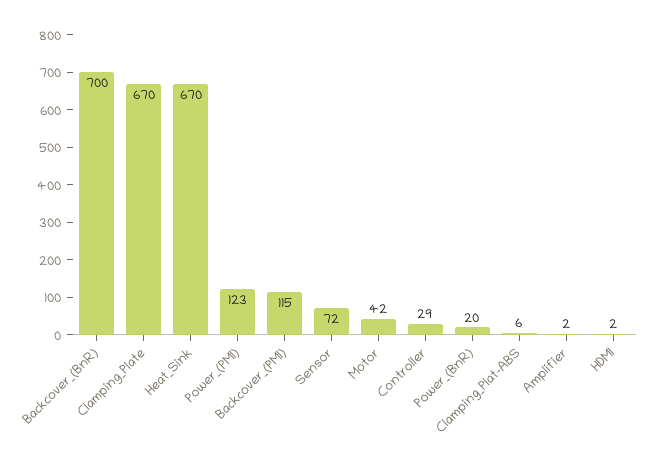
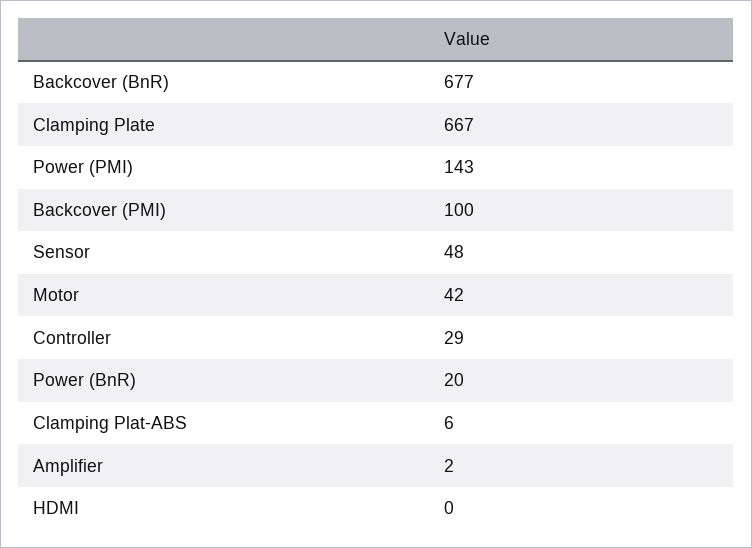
  {
-   "Backcover_(BnR)": 700,
+   "Backcover_(BnR)": 677,
-   "Clamping_Plate": 670,
+   "Clamping_Plate": 667,
-   "Heat_Sink": 670,
-   "Power_(PMI)": 123,
+   "Power_(PMI)": 143,
-   "Backcover_(PMI)": 115,
+   "Backcover_(PMI)": 100,
-   "Sensor": 72,
+   "Sensor": 48,
    "Motor": 42,
    "Controller": 29,
    "Power_(BnR)": 20,
    "Clamping_Plat-ABS": 6,
    "Amplifier": 2,
-   "HDMI": 2
+   "HDMI": 0
  }

